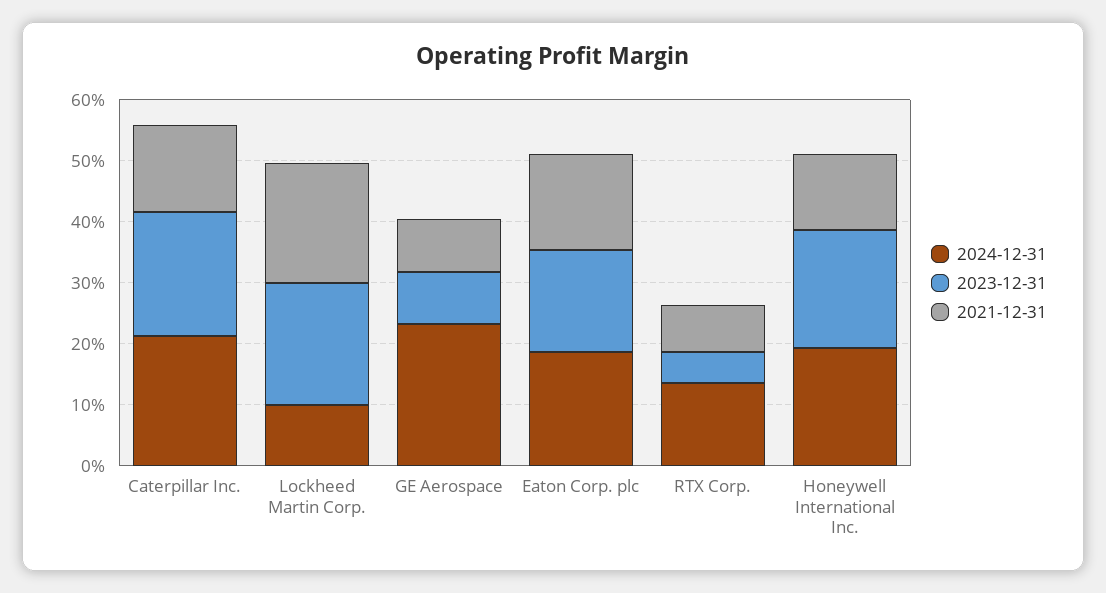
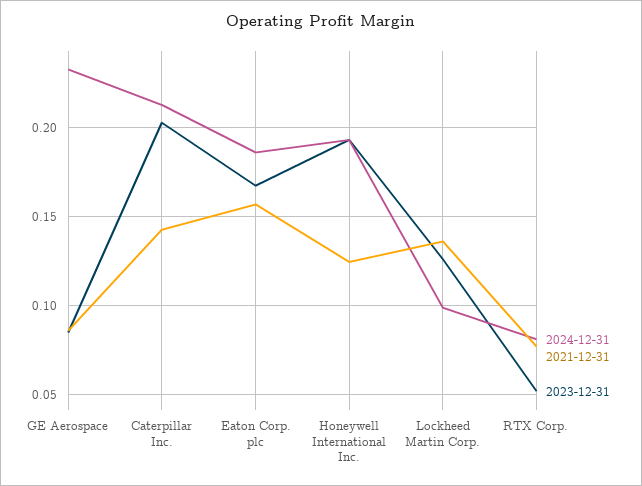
  {
    "2024-12-31": {
      "Caterpillar Inc.": 0.215,
      "Lockheed Martin Corp.": 0.1,
      "GE Aerospace": 0.235,
      "Eaton Corp. plc": 0.185,
-     "RTX Corp.": 0.14,
+     "RTX Corp.": 0.08,
      "Honeywell International Inc.": 0.195
    },
    "2023-12-31": {
      "Caterpillar Inc.": 0.205,
-     "Lockheed Martin Corp.": 0.2,
+     "Lockheed Martin Corp.": 0.125,
      "GE Aerospace": 0.085,
      "Eaton Corp. plc": 0.17,
      "RTX Corp.": 0.05,
      "Honeywell International Inc.": 0.195
    },
    "2021-12-31": {
      "Caterpillar Inc.": 0.145,
-     "Lockheed Martin Corp.": 0.2,
+     "Lockheed Martin Corp.": 0.135,
      "GE Aerospace": 0.085,
      "Eaton Corp. plc": 0.155,
      "RTX Corp.": 0.075,
      "Honeywell International Inc.": 0.125
    }
  }

